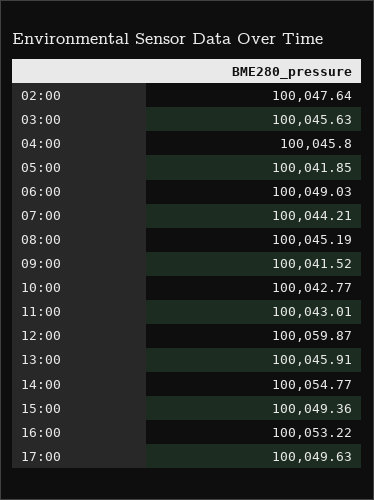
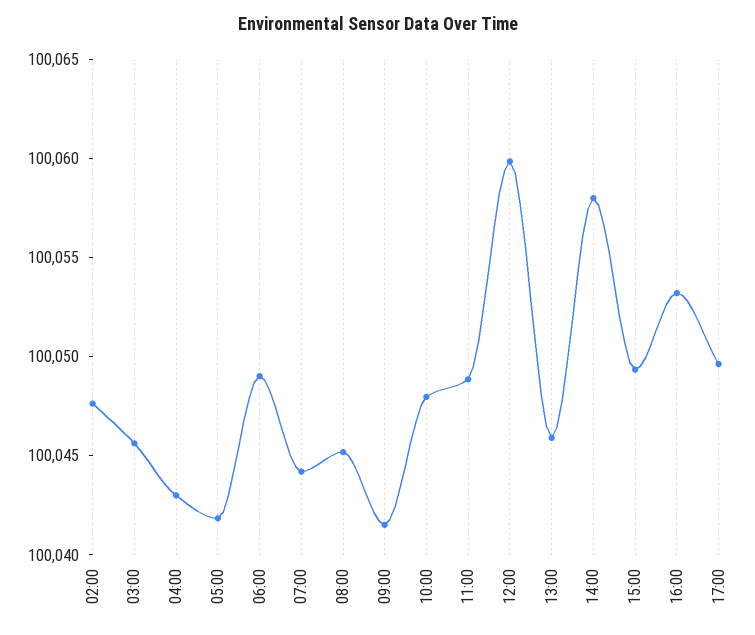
  {
    "02:00": 100047.64,
    "03:00": 100045.63,
-   "04:00": 100045.8,
+   "04:00": 100043,
    "05:00": 100041.85,
    "06:00": 100049.03,
    "07:00": 100044.21,
    "08:00": 100045.19,
    "09:00": 100041.52,
-   "10:00": 100042.77,
+   "10:00": 100048,
-   "11:00": 100043.01,
+   "11:00": 100049,
    "12:00": 100059.87,
    "13:00": 100045.91,
-   "14:00": 100054.77,
+   "14:00": 100058,
    "15:00": 100049.36,
    "16:00": 100053.22,
    "17:00": 100049.63
  }

